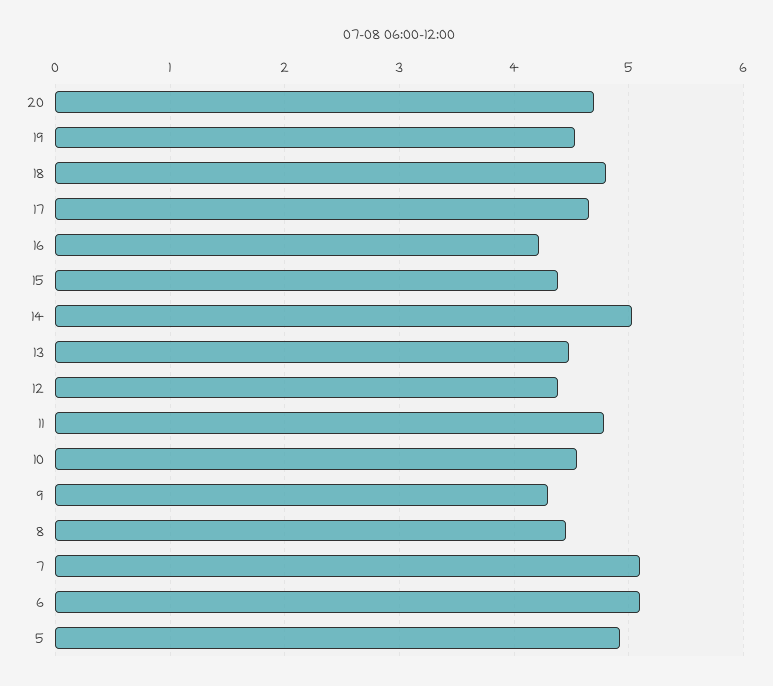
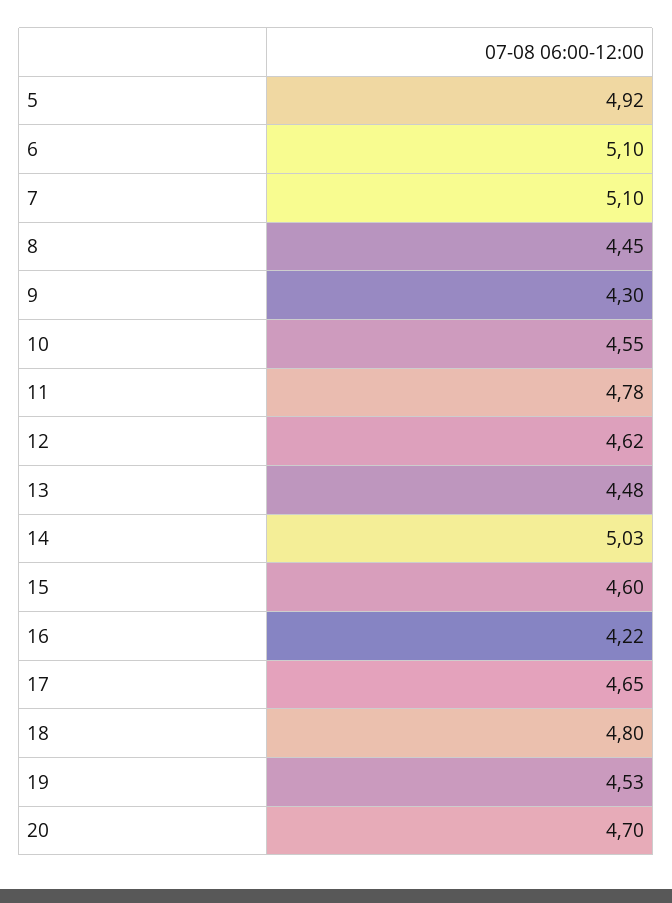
  {
    "20": 4.7,
    "19": 4.53,
    "18": 4.8,
    "17": 4.65,
    "16": 4.22,
-   "15": 4.4,
+   "15": 4.6,
    "14": 5.03,
    "13": 4.48,
-   "12": 4.4,
+   "12": 4.62,
    "11": 4.78,
    "10": 4.55,
    "9": 4.3,
    "8": 4.45,
    "7": 5.1,
    "6": 5.1,
    "5": 4.92
  }

